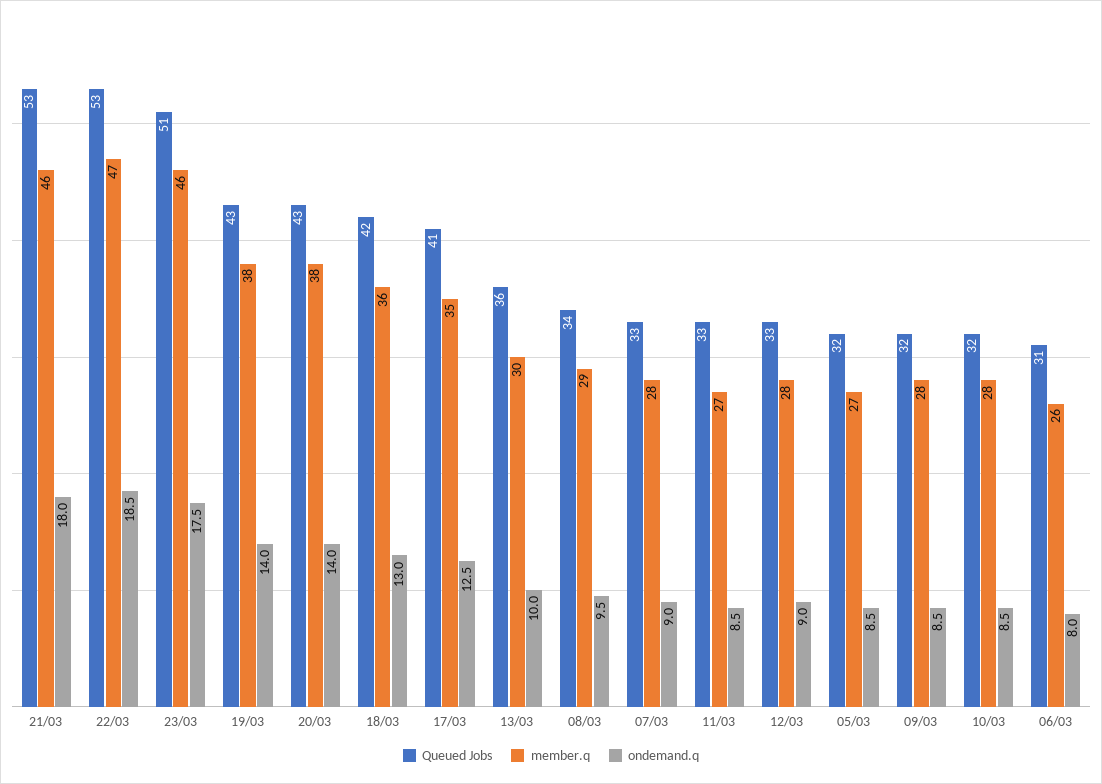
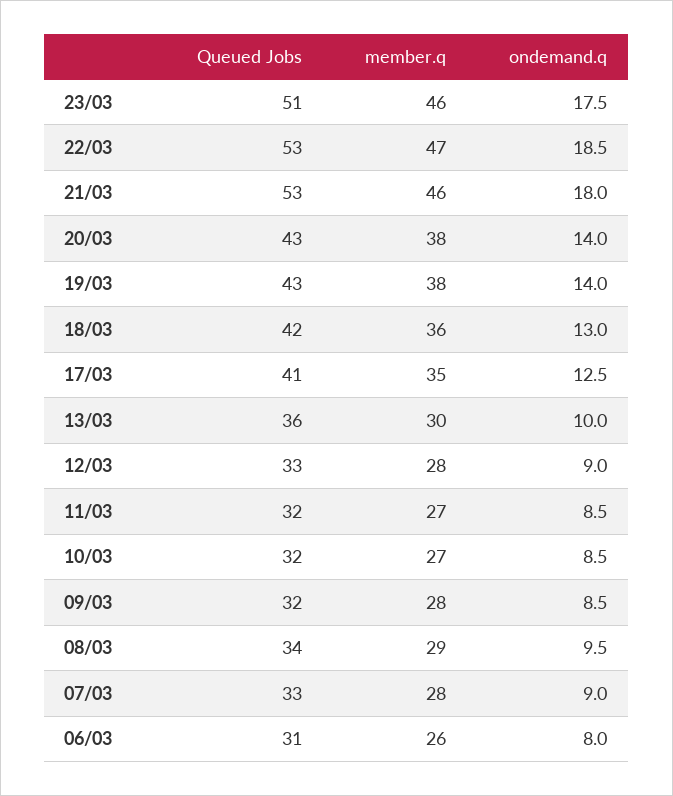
  {
    "Queued Jobs": {
      "21/03": 53,
      "22/03": 53,
      "23/03": 51,
      "19/03": 43,
      "20/03": 43,
      "18/03": 42,
      "17/03": 41,
      "13/03": 36,
      "08/03": 34,
      "07/03": 33,
-     "11/03": 33,
+     "11/03": 32,
      "12/03": 33,
-     "05/03": 32,
      "09/03": 32,
      "10/03": 32,
      "06/03": 31
    },
    "member.q": {
      "21/03": 46,
      "22/03": 47,
      "23/03": 46,
      "19/03": 38,
      "20/03": 38,
      "18/03": 36,
      "17/03": 35,
      "13/03": 30,
      "08/03": 29,
      "07/03": 28,
      "11/03": 27,
      "12/03": 28,
-     "05/03": 27,
      "09/03": 28,
-     "10/03": 28,
+     "10/03": 27,
      "06/03": 26
    },
    "ondemand.q": {
      "21/03": 18,
      "22/03": 18.5,
      "23/03": 17.5,
      "19/03": 14,
      "20/03": 14,
      "18/03": 13,
      "17/03": 12.5,
      "13/03": 10,
      "08/03": 9.5,
      "07/03": 9,
      "11/03": 8.5,
      "12/03": 9,
-     "05/03": 8.5,
      "09/03": 8.5,
      "10/03": 8.5,
      "06/03": 8
    }
  }

